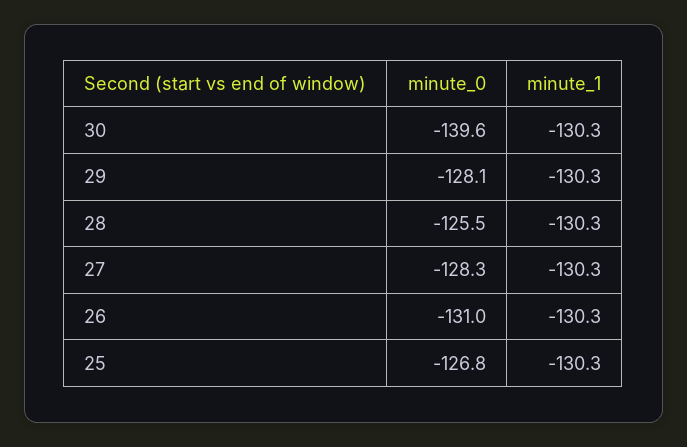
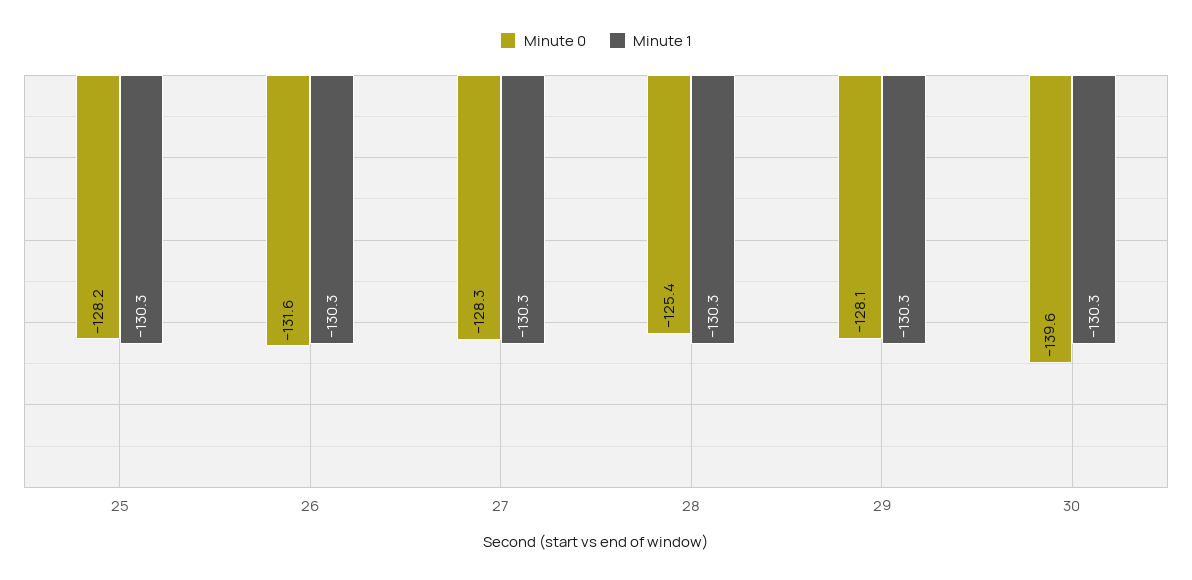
  {
    "minute_0": {
      "30": -139.6,
      "29": -128.1,
-     "28": -125.5,
+     "28": -125.4,
      "27": -128.3,
-     "26": -131,
+     "26": -131.6,
-     "25": -126.8
+     "25": -128.2
    },
    "minute_1": {
      "30": -130.3,
      "29": -130.3,
      "28": -130.3,
      "27": -130.3,
      "26": -130.3,
      "25": -130.3
    }
  }

